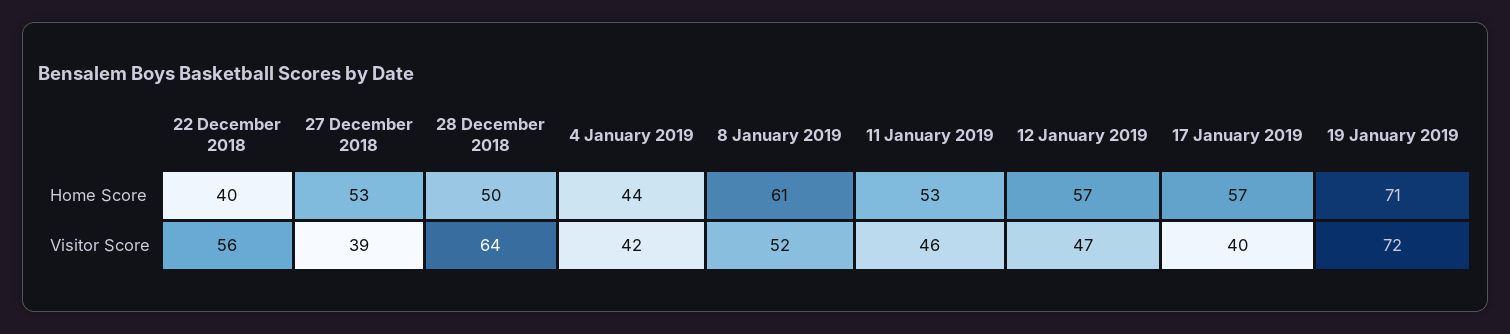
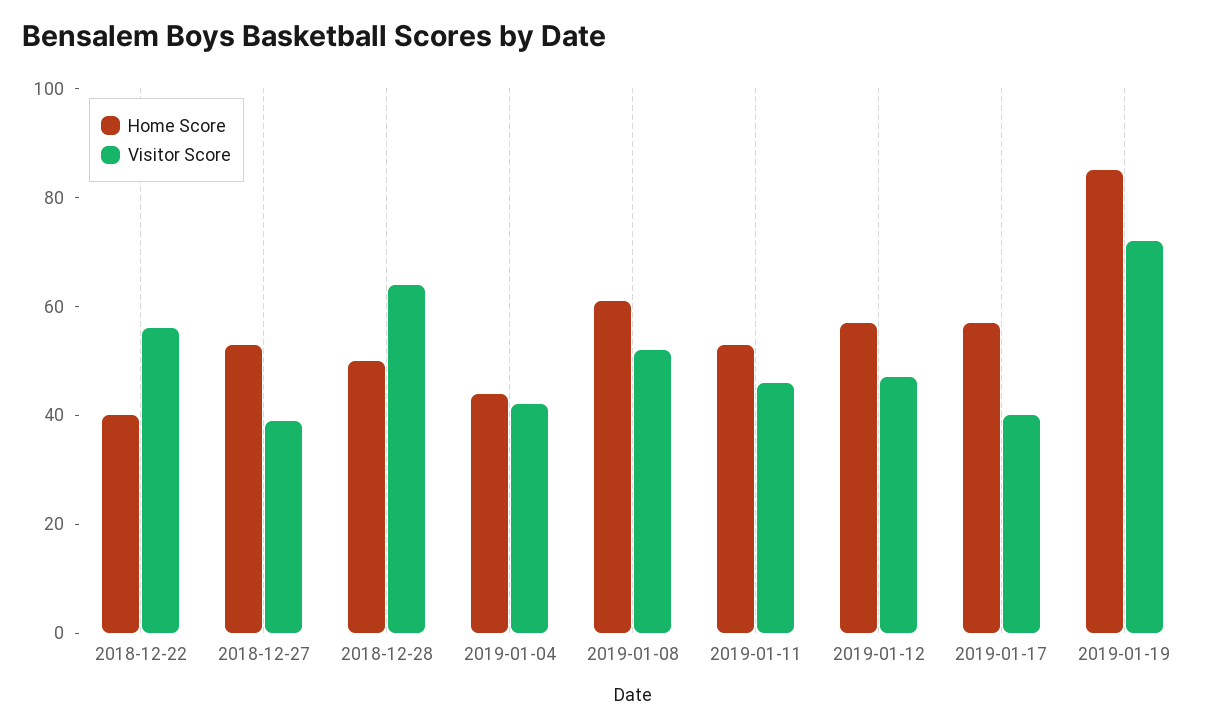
  {
    "Home Score": {
      "22 December 2018": 40,
      "27 December 2018": 53,
      "28 December 2018": 50,
      "4 January 2019": 44,
      "8 January 2019": 61,
      "11 January 2019": 53,
      "12 January 2019": 57,
      "17 January 2019": 57,
-     "19 January 2019": 71
+     "19 January 2019": 85
    },
    "Visitor Score": {
      "22 December 2018": 56,
      "27 December 2018": 39,
      "28 December 2018": 64,
      "4 January 2019": 42,
      "8 January 2019": 52,
      "11 January 2019": 46,
      "12 January 2019": 47,
      "17 January 2019": 40,
      "19 January 2019": 72
    }
  }

